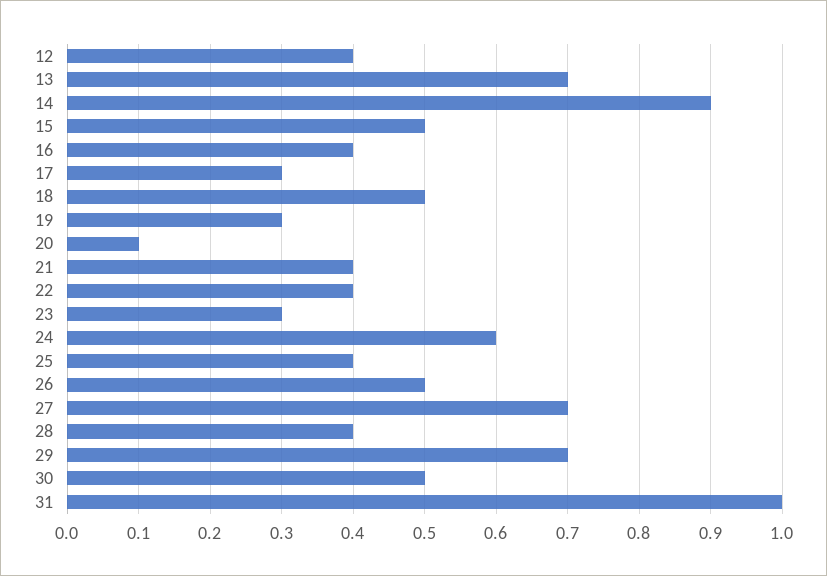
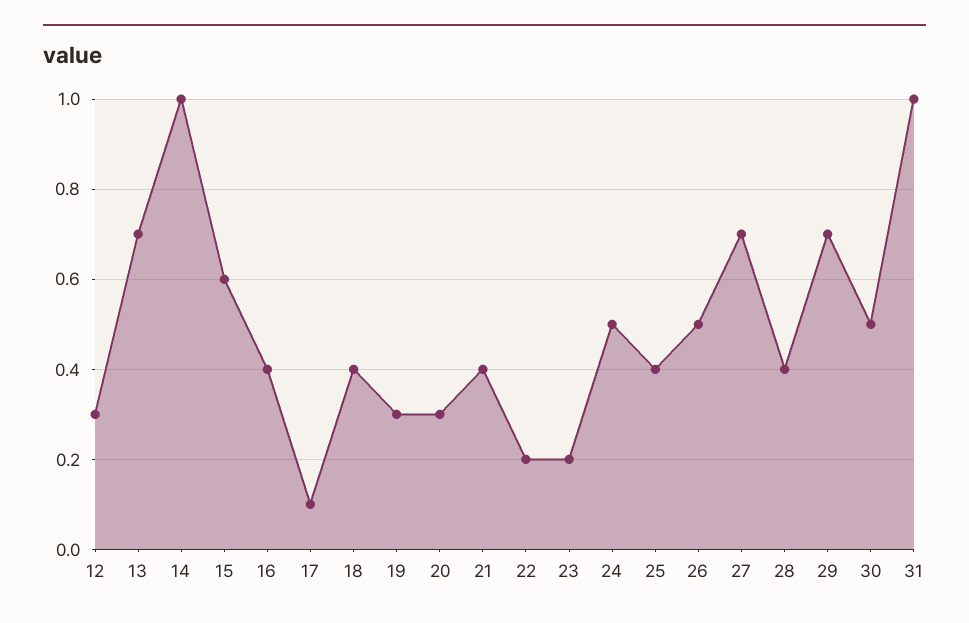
  {
-   "12": 0.4,
+   "12": 0.3,
    "13": 0.7,
-   "14": 0.9,
+   "14": 1,
-   "15": 0.5,
+   "15": 0.6,
    "16": 0.4,
-   "17": 0.3,
+   "17": 0.1,
-   "18": 0.5,
+   "18": 0.4,
    "19": 0.3,
-   "20": 0.1,
+   "20": 0.3,
    "21": 0.4,
-   "22": 0.4,
+   "22": 0.2,
-   "23": 0.3,
+   "23": 0.2,
-   "24": 0.6,
+   "24": 0.5,
    "25": 0.4,
    "26": 0.5,
    "27": 0.7,
    "28": 0.4,
    "29": 0.7,
    "30": 0.5,
    "31": 1
  }

